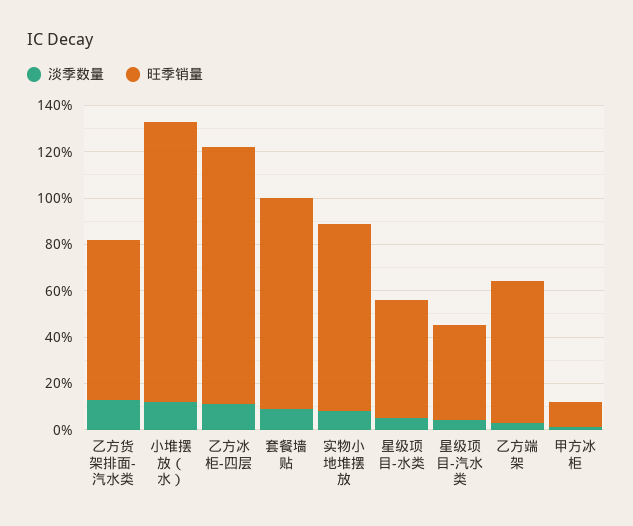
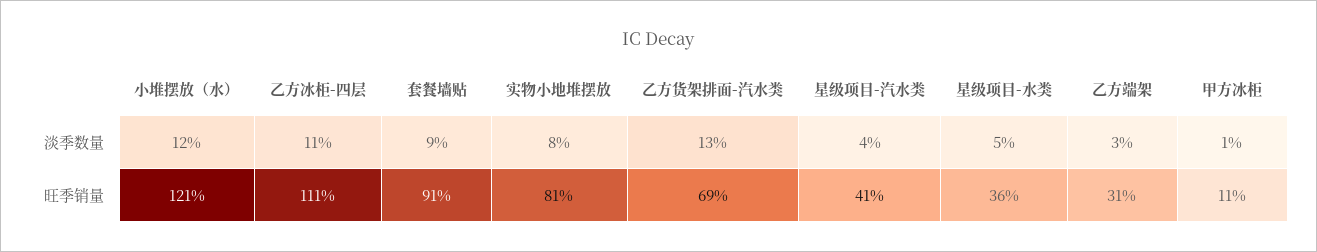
  {
    "淡季数量": {
      "乙方货架排面-汽水类": 13,
      "小堆摆放（水）": 12,
      "乙方冰柜-四层": 11,
      "套餐墙贴": 9,
      "实物小地堆摆放": 8,
      "星级项目-水类": 5,
      "星级项目-汽水类": 4,
      "乙方端架": 3,
      "甲方冰柜": 1
    },
    "旺季销量": {
      "乙方货架排面-汽水类": 69,
      "小堆摆放（水）": 121,
      "乙方冰柜-四层": 111,
      "套餐墙贴": 91,
      "实物小地堆摆放": 81,
-     "星级项目-水类": 50,
+     "星级项目-水类": 36,
      "星级项目-汽水类": 41,
-     "乙方端架": 60,
+     "乙方端架": 31,
      "甲方冰柜": 11
    }
  }

